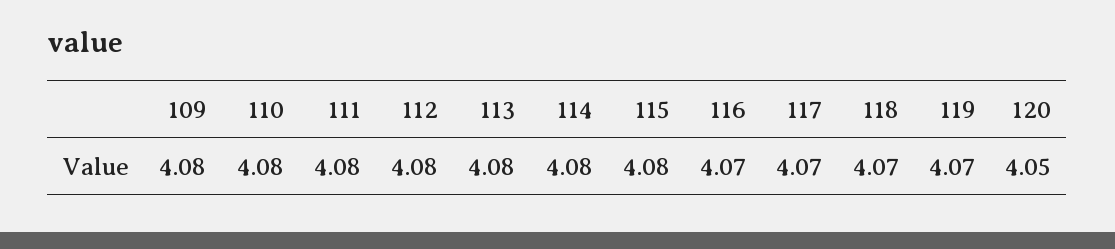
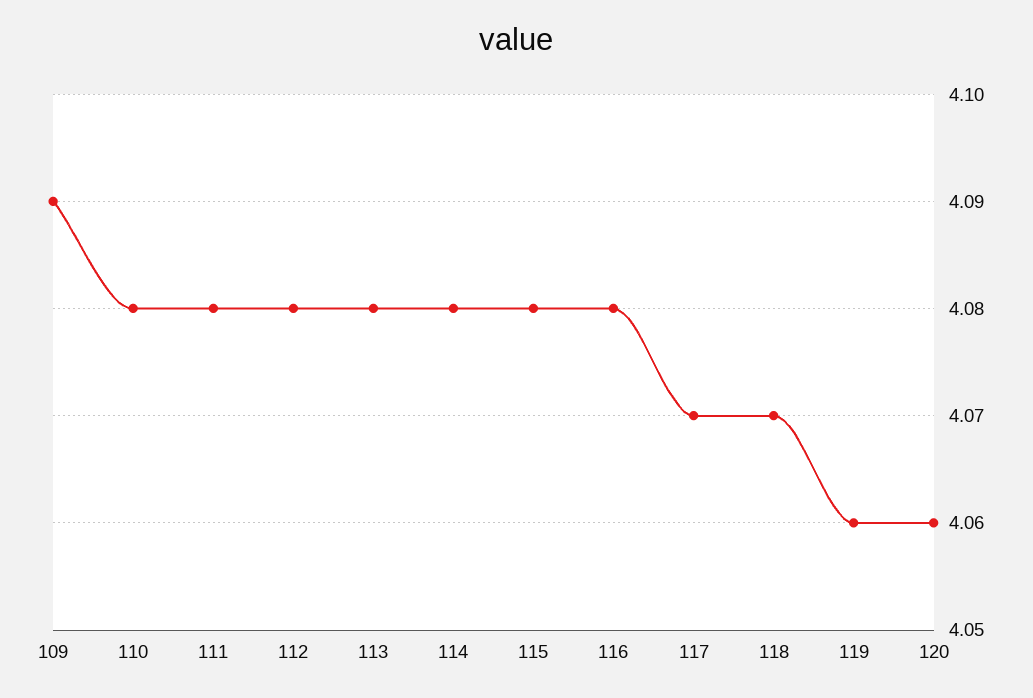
  {
-   "109": 4.08,
+   "109": 4.09,
    "110": 4.08,
    "111": 4.08,
    "112": 4.08,
    "113": 4.08,
    "114": 4.08,
    "115": 4.08,
-   "116": 4.07,
+   "116": 4.08,
    "117": 4.07,
    "118": 4.07,
-   "119": 4.07,
+   "119": 4.06,
-   "120": 4.05
+   "120": 4.06
  }

